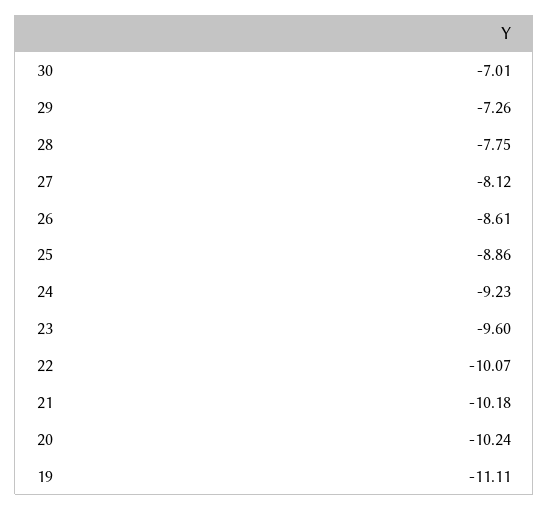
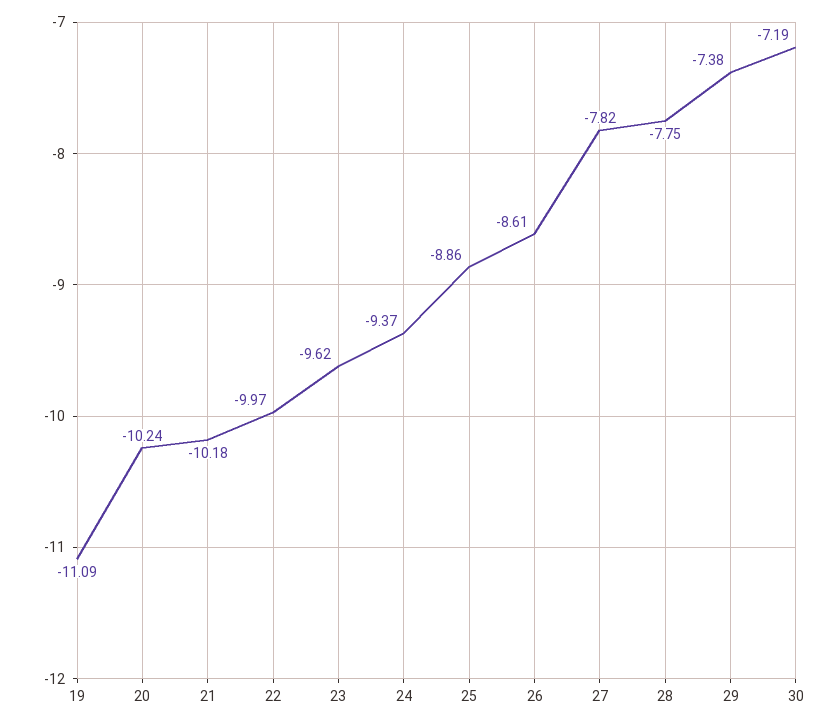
  {
-   "30": -7.01,
+   "30": -7.19,
-   "29": -7.26,
+   "29": -7.38,
    "28": -7.75,
-   "27": -8.12,
+   "27": -7.82,
    "26": -8.61,
    "25": -8.86,
-   "24": -9.23,
+   "24": -9.37,
-   "23": -9.6,
+   "23": -9.62,
-   "22": -10.07,
+   "22": -9.97,
    "21": -10.18,
    "20": -10.24,
-   "19": -11.11
+   "19": -11.09
  }

